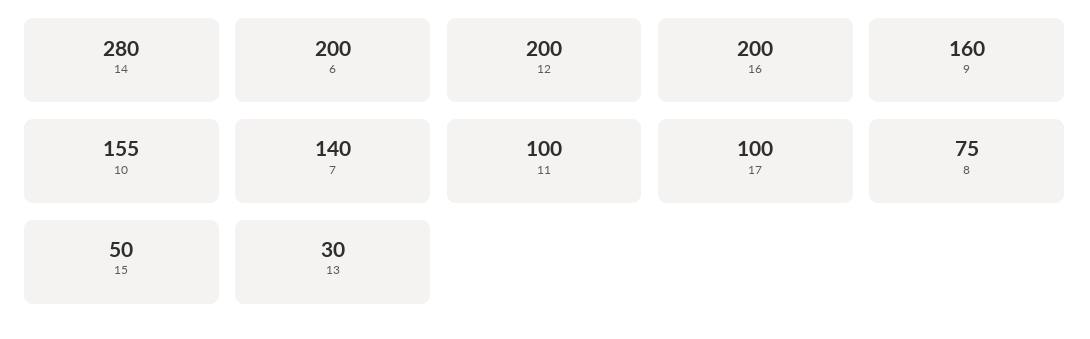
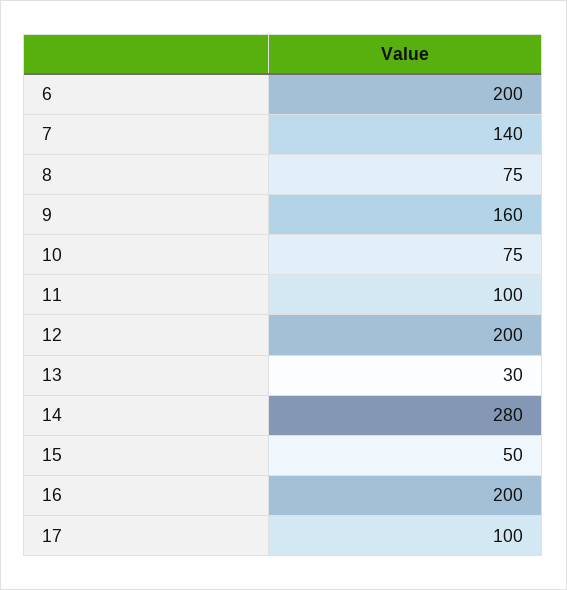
  {
    "14": 280,
    "6": 200,
    "12": 200,
    "16": 200,
    "9": 160,
-   "10": 155,
+   "10": 75,
    "7": 140,
    "11": 100,
    "17": 100,
    "8": 75,
    "15": 50,
    "13": 30
  }

